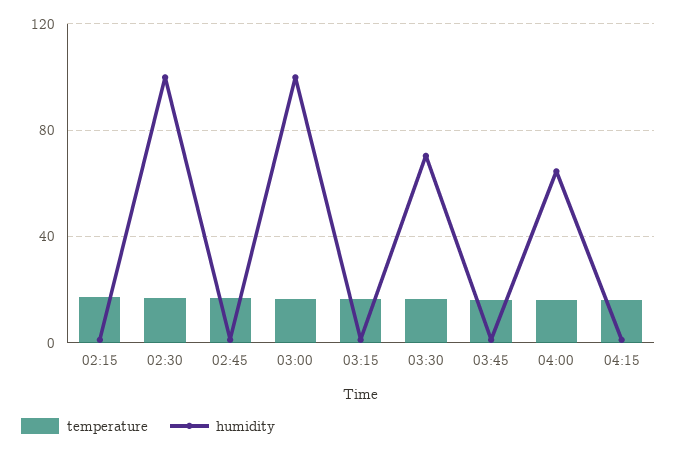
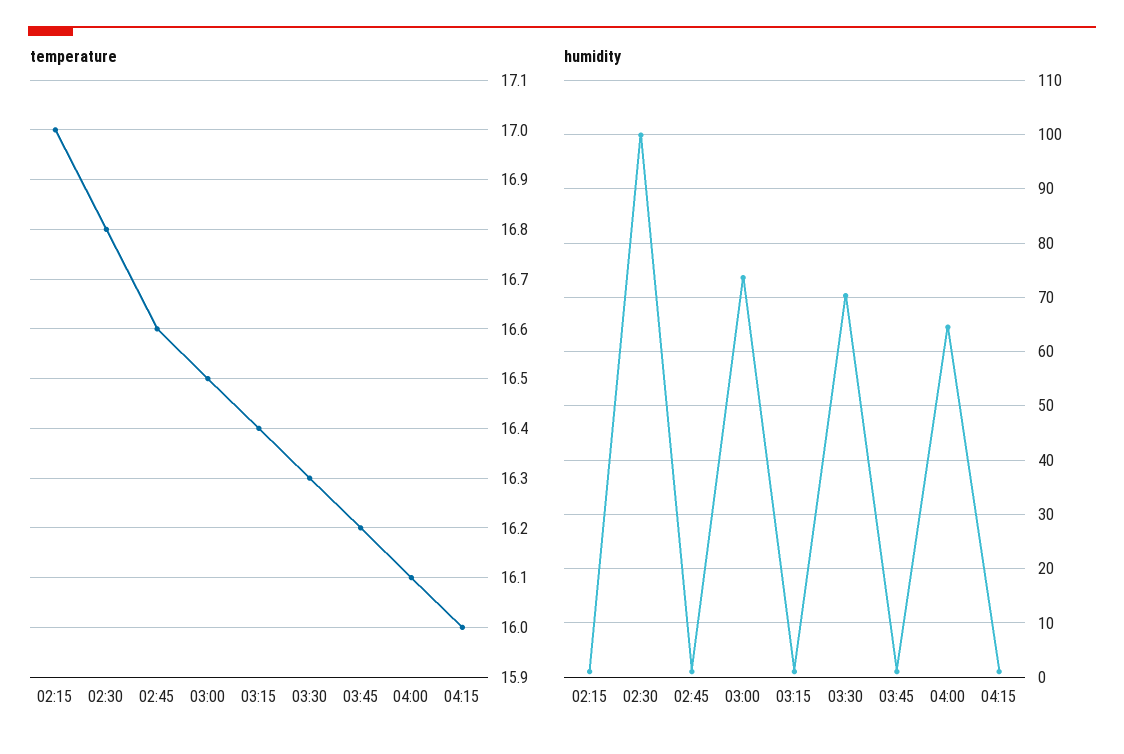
  {
    "temperature": {
      "02:15": 17,
      "02:30": 16.8,
      "02:45": 16.6,
      "03:00": 16.5,
      "03:15": 16.4,
      "03:30": 16.3,
      "03:45": 16.2,
      "04:00": 16.1,
      "04:15": 16
    },
    "humidity": {
      "02:15": 2,
      "02:30": 100,
      "02:45": 2,
-     "03:00": 100,
+     "03:00": 74,
      "03:15": 2,
      "03:30": 70,
      "03:45": 2,
      "04:00": 64,
      "04:15": 2
    }
  }

